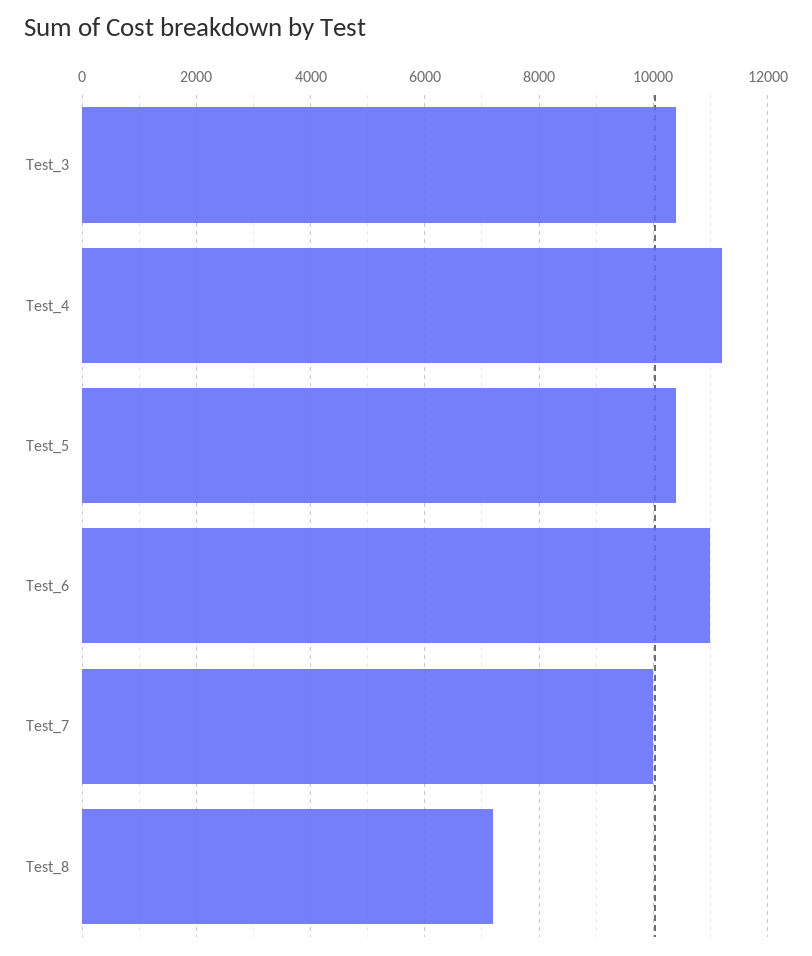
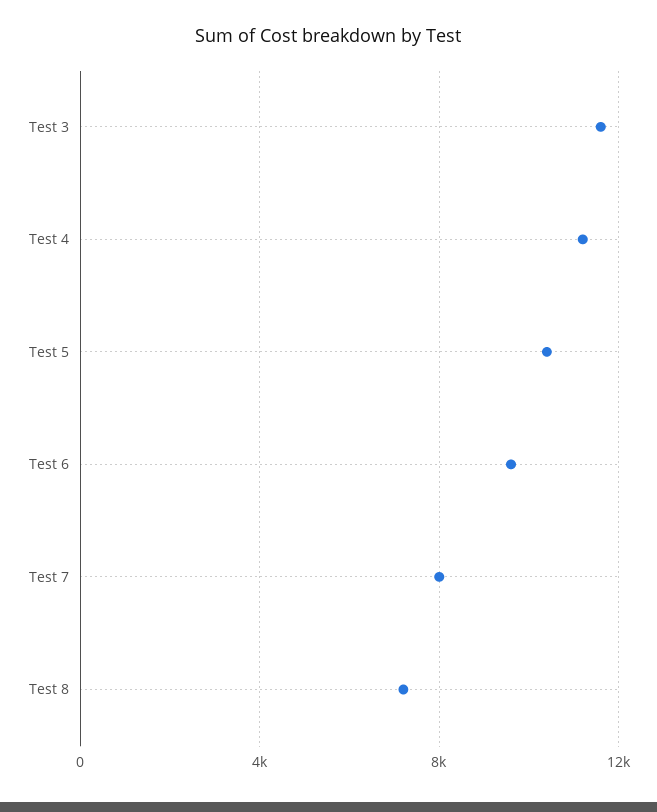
  {
-   "Test_3": 10400,
+   "Test_3": 11500,
    "Test_4": 11200,
    "Test_5": 10400,
-   "Test_6": 11000,
+   "Test_6": 9500,
-   "Test_7": 10000,
+   "Test_7": 8000,
    "Test_8": 7200
  }

